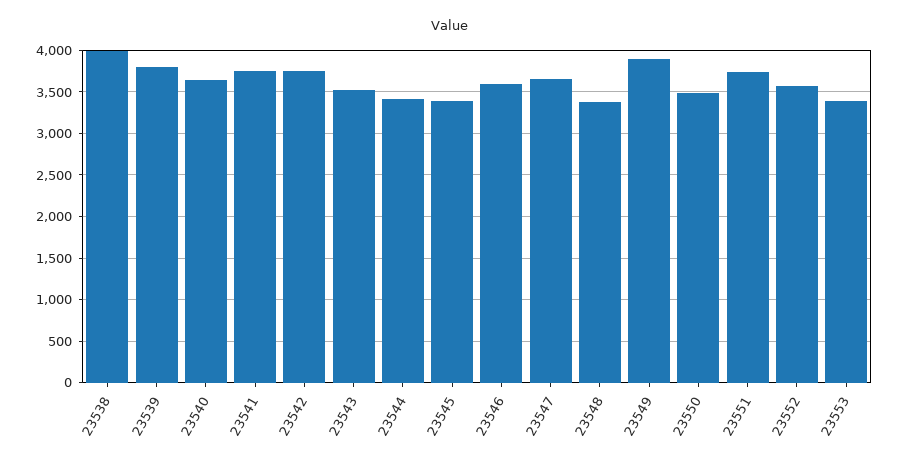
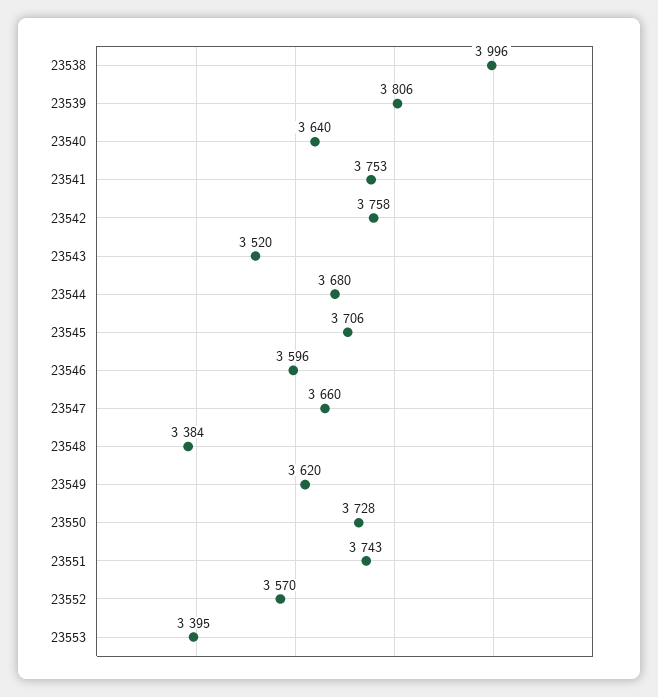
  {
    "23538": 3996,
    "23539": 3806,
    "23540": 3640,
    "23541": 3753,
    "23542": 3758,
    "23543": 3520,
-   "23544": 3400,
+   "23544": 3680,
-   "23545": 3400,
+   "23545": 3706,
    "23546": 3596,
    "23547": 3660,
    "23548": 3384,
-   "23549": 3900,
+   "23549": 3620,
-   "23550": 3500,
+   "23550": 3728,
    "23551": 3743,
    "23552": 3570,
    "23553": 3395
  }

